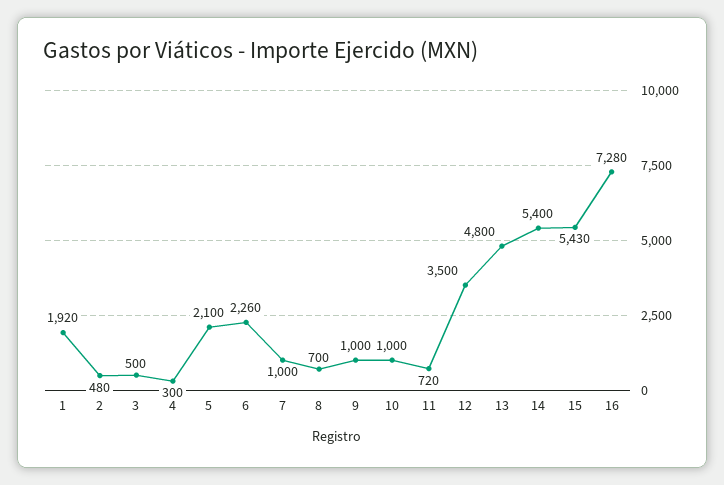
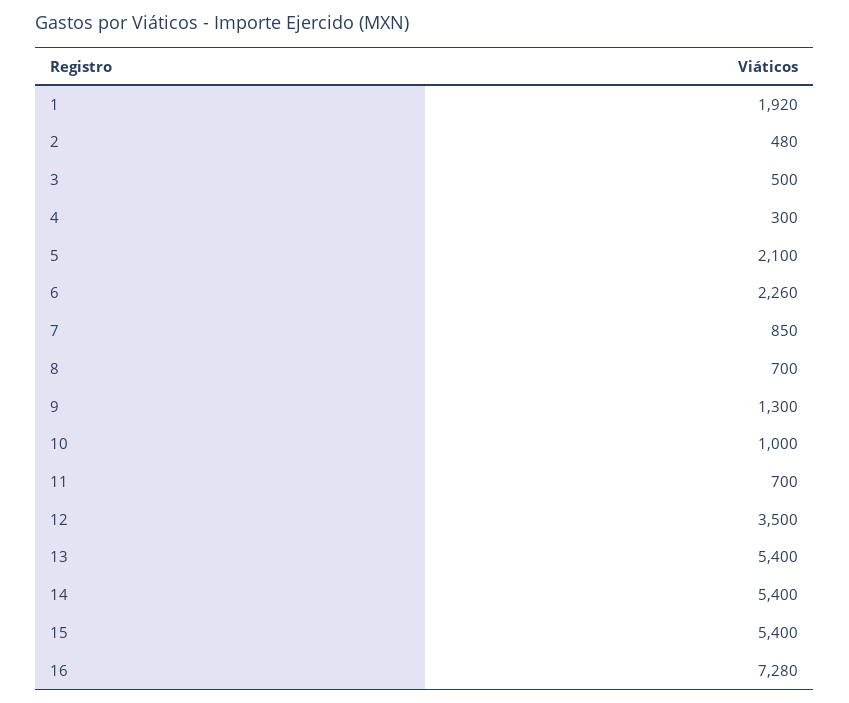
  {
    "1": 1920,
    "2": 480,
    "3": 500,
    "4": 300,
    "5": 2100,
    "6": 2260,
-   "7": 1000,
+   "7": 850,
    "8": 700,
-   "9": 1000,
+   "9": 1300,
    "10": 1000,
-   "11": 720,
+   "11": 700,
    "12": 3500,
-   "13": 4800,
+   "13": 5400,
    "14": 5400,
-   "15": 5430,
+   "15": 5400,
    "16": 7280
  }

